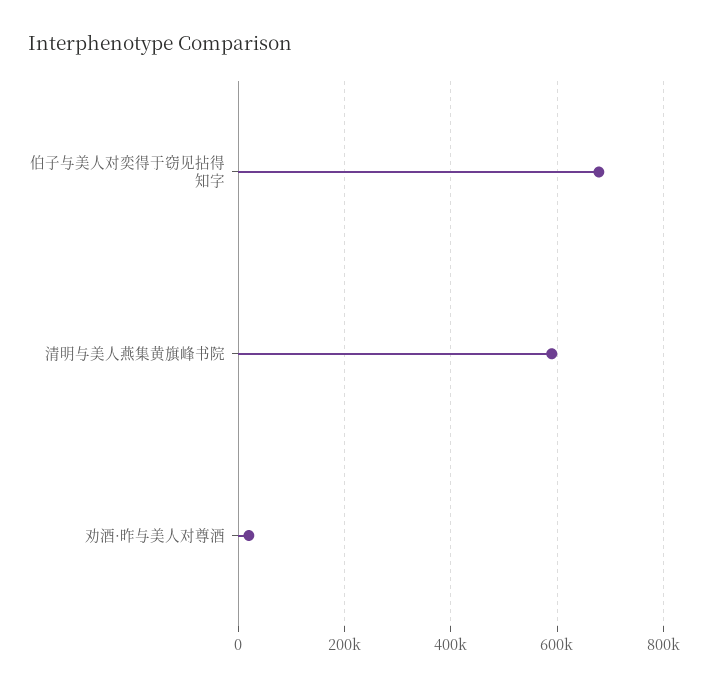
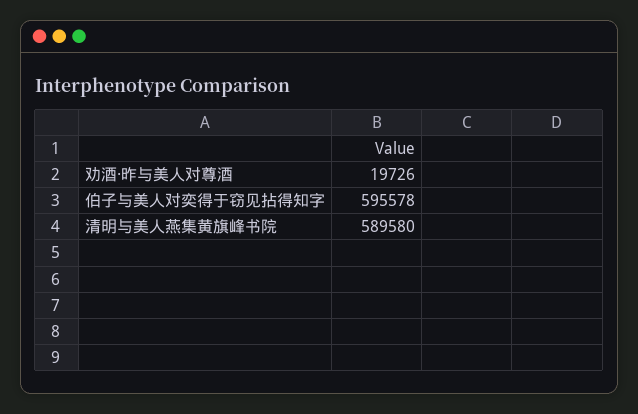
  {
-   "伯子与美人对奕得于窃见拈得知字": 680000,
+   "伯子与美人对奕得于窃见拈得知字": 595578,
    "清明与美人燕集黄旗峰书院": 589580,
    "劝酒·昨与美人对尊酒": 19726
  }

